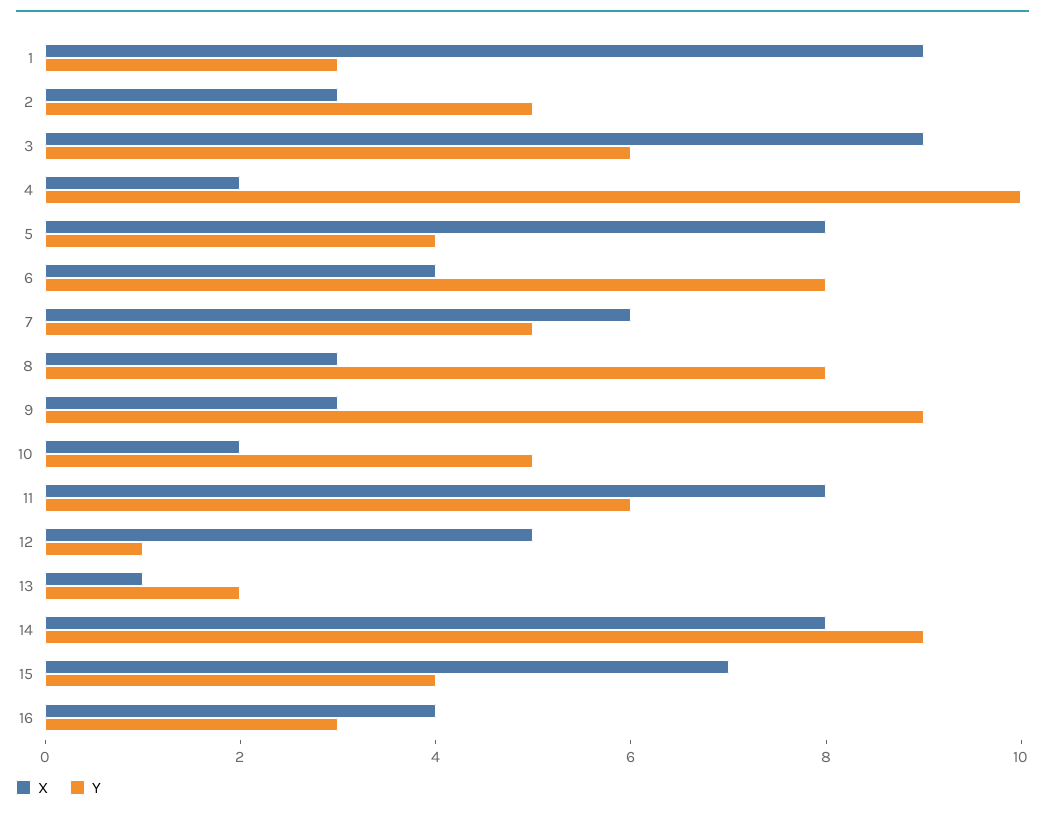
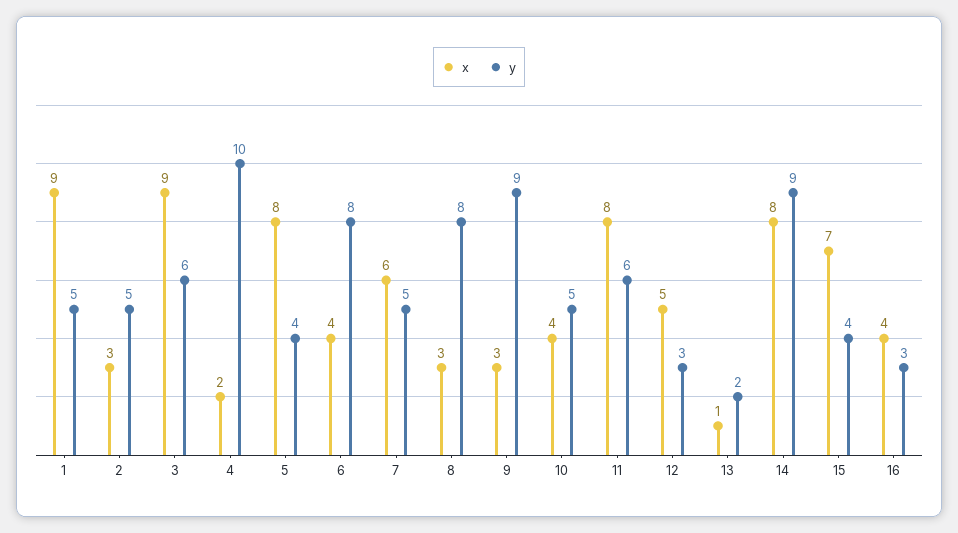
  {
    "X": {
      "1": 9,
      "2": 3,
      "3": 9,
      "4": 2,
      "5": 8,
      "6": 4,
      "7": 6,
      "8": 3,
      "9": 3,
-     "10": 2,
+     "10": 4,
      "11": 8,
      "12": 5,
      "13": 1,
      "14": 8,
      "15": 7,
      "16": 4
    },
    "Y": {
-     "1": 3,
+     "1": 5,
      "2": 5,
      "3": 6,
      "4": 10,
      "5": 4,
      "6": 8,
      "7": 5,
      "8": 8,
      "9": 9,
      "10": 5,
      "11": 6,
-     "12": 1,
+     "12": 3,
      "13": 2,
      "14": 9,
      "15": 4,
      "16": 3
    }
  }

